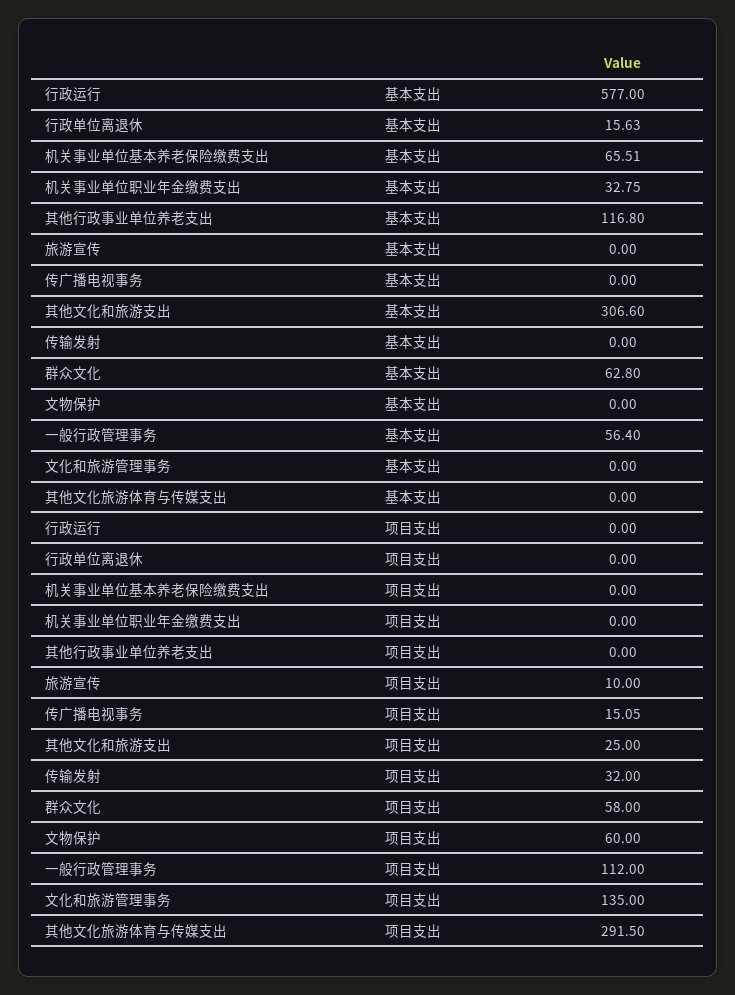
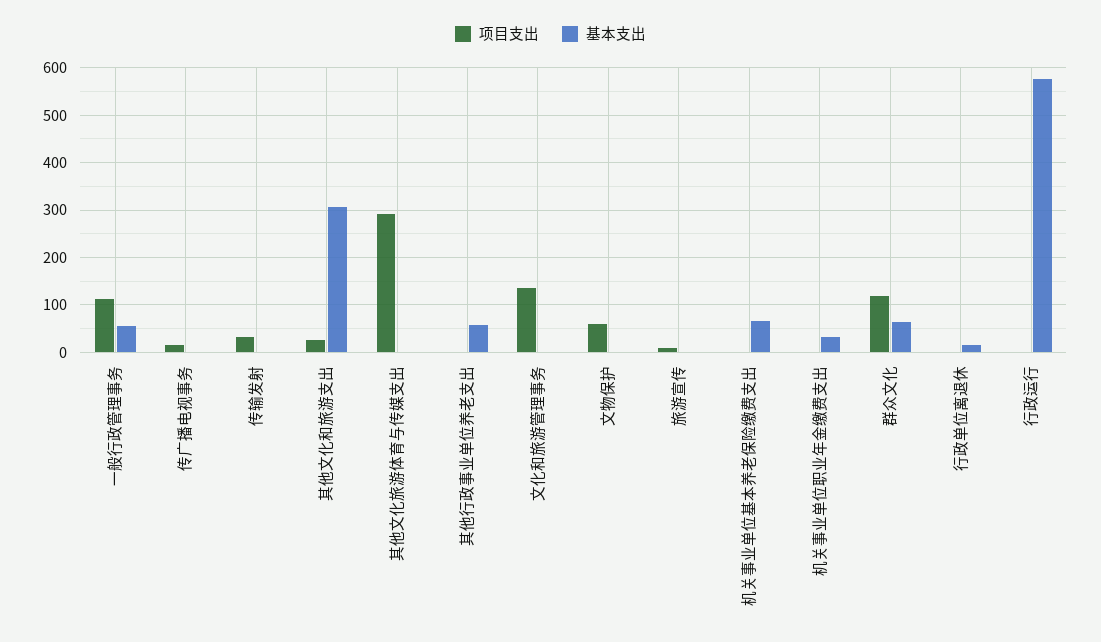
  {
    "基本支出": {
      "行政运行": 577,
      "行政单位离退休": 15.63,
      "机关事业单位基本养老保险缴费支出": 65.51,
      "机关事业单位职业年金缴费支出": 32.75,
-     "其他行政事业单位养老支出": 116.8,
+     "其他行政事业单位养老支出": 60,
      "旅游宣传": 0,
      "传广播电视事务": 0,
      "其他文化和旅游支出": 306.6,
      "传输发射": 0,
      "群众文化": 62.8,
      "文物保护": 0,
      "一般行政管理事务": 56.4,
      "文化和旅游管理事务": 0,
      "其他文化旅游体育与传媒支出": 0
    },
    "项目支出": {
      "行政运行": 0,
      "行政单位离退休": 0,
      "机关事业单位基本养老保险缴费支出": 0,
      "机关事业单位职业年金缴费支出": 0,
      "其他行政事业单位养老支出": 0,
      "旅游宣传": 10,
      "传广播电视事务": 15.05,
      "其他文化和旅游支出": 25,
      "传输发射": 32,
-     "群众文化": 58,
+     "群众文化": 120,
      "文物保护": 60,
      "一般行政管理事务": 112,
      "文化和旅游管理事务": 135,
      "其他文化旅游体育与传媒支出": 291.5
    }
  }

